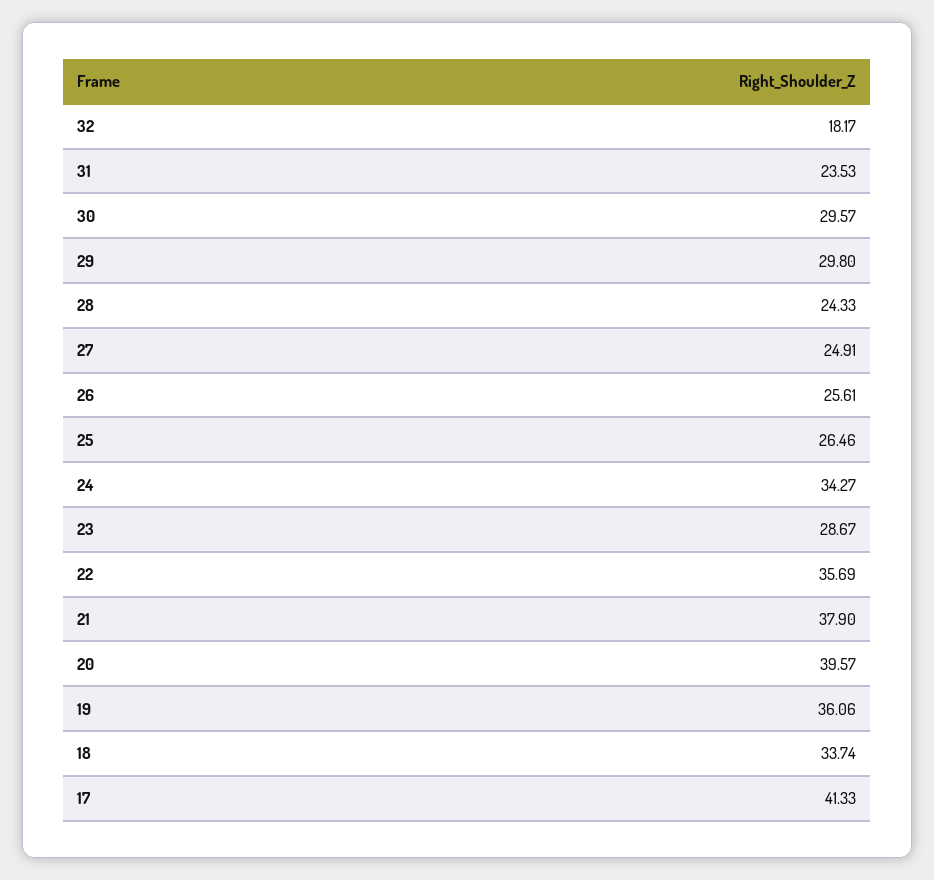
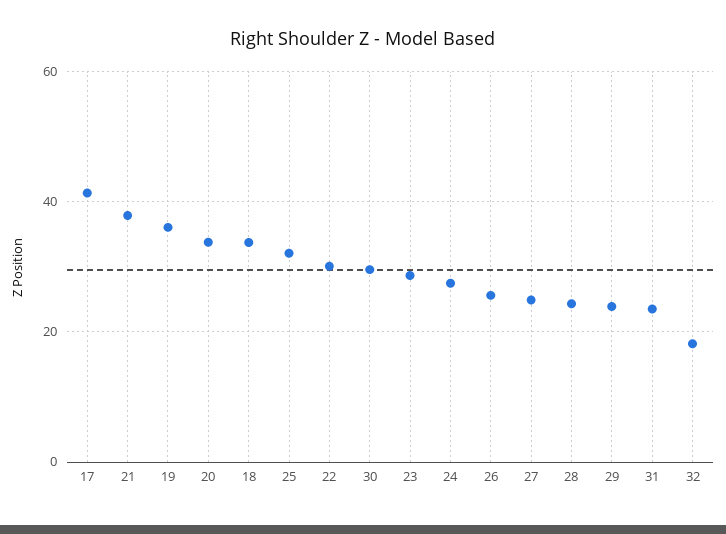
  {
    "32": 18.17,
    "31": 23.53,
    "30": 29.57,
-   "29": 29.8,
+   "29": 24,
    "28": 24.33,
    "27": 24.91,
    "26": 25.61,
-   "25": 26.46,
+   "25": 32,
-   "24": 34.27,
+   "24": 28,
    "23": 28.67,
-   "22": 35.69,
+   "22": 30,
    "21": 37.9,
-   "20": 39.57,
+   "20": 34,
    "19": 36.06,
    "18": 33.74,
    "17": 41.33
  }

